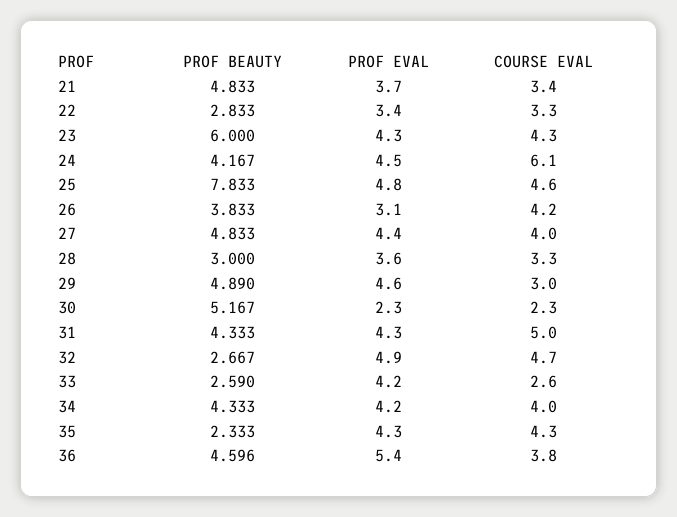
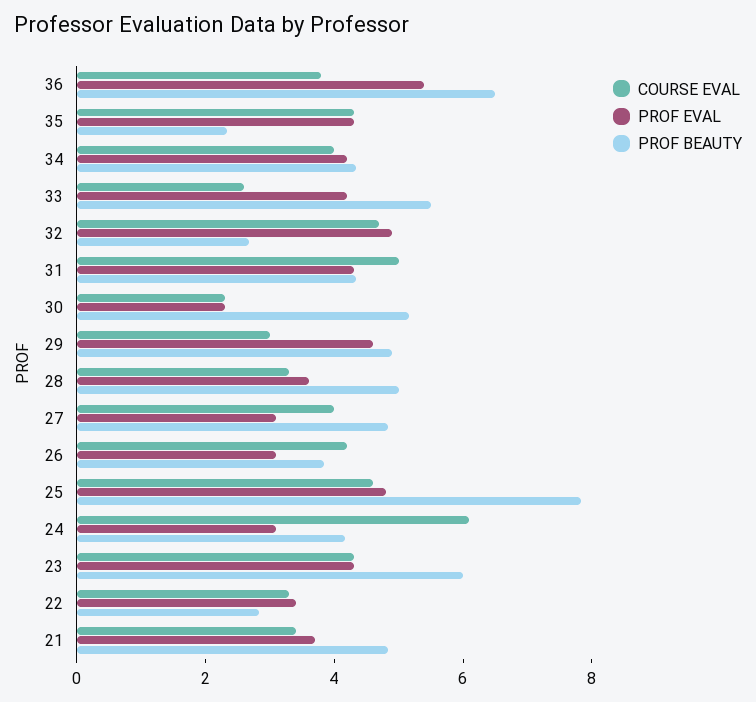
  {
    "PROF BEAUTY": {
      "21": 4.833,
      "22": 2.833,
      "23": 6,
      "24": 4.167,
      "25": 7.833,
      "26": 3.833,
      "27": 4.833,
-     "28": 3,
+     "28": 5,
      "29": 4.89,
      "30": 5.167,
      "31": 4.333,
      "32": 2.667,
-     "33": 2.59,
+     "33": 5.5,
      "34": 4.333,
      "35": 2.333,
-     "36": 4.596
+     "36": 6.5
    },
    "PROF EVAL": {
      "21": 3.7,
      "22": 3.4,
      "23": 4.3,
-     "24": 4.5,
+     "24": 3,
      "25": 4.8,
      "26": 3.1,
-     "27": 4.4,
+     "27": 3,
      "28": 3.6,
      "29": 4.6,
      "30": 2.3,
      "31": 4.3,
      "32": 4.9,
      "33": 4.2,
      "34": 4.2,
      "35": 4.3,
      "36": 5.4
    },
    "COURSE EVAL": {
      "21": 3.4,
      "22": 3.3,
      "23": 4.3,
      "24": 6.1,
      "25": 4.6,
      "26": 4.2,
      "27": 4,
      "28": 3.3,
      "29": 3,
      "30": 2.3,
      "31": 5,
      "32": 4.7,
      "33": 2.6,
      "34": 4,
      "35": 4.3,
      "36": 3.8
    }
  }

